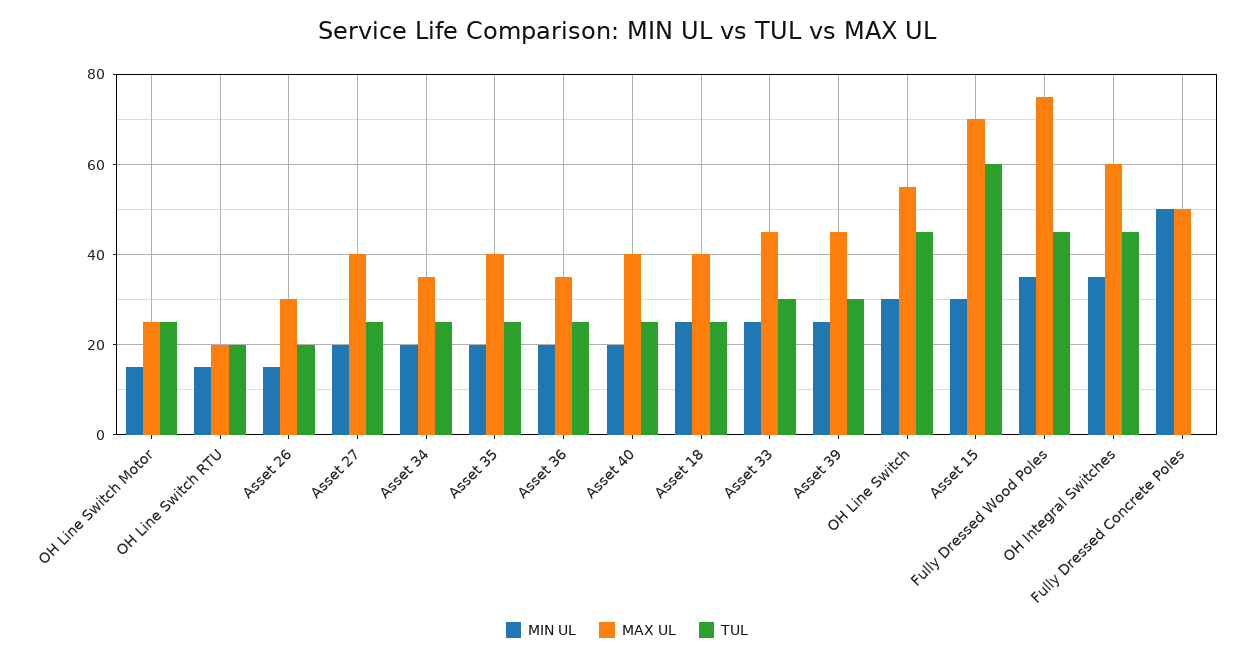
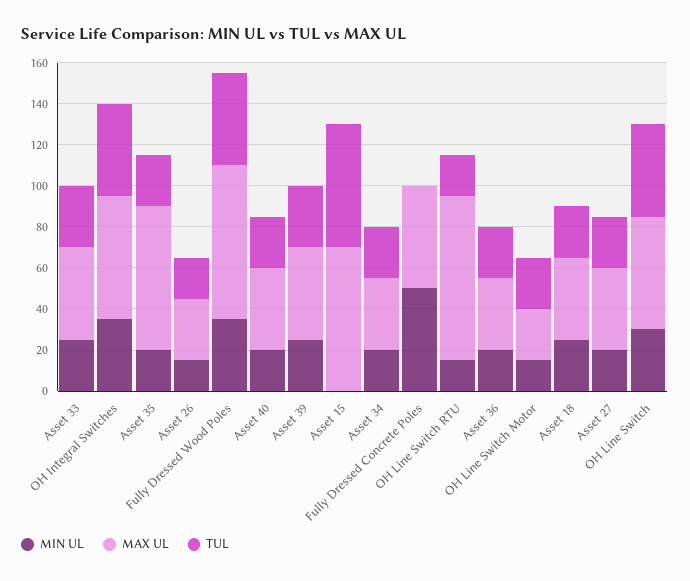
  {
    "MIN UL": {
      "OH Line Switch Motor": 15,
      "OH Line Switch RTU": 15,
      "Asset 26": 15,
      "Asset 27": 20,
      "Asset 34": 20,
      "Asset 35": 20,
      "Asset 36": 20,
      "Asset 40": 20,
      "Asset 18": 25,
      "Asset 33": 25,
      "Asset 39": 25,
      "OH Line Switch": 30,
-     "Asset 15": 30,
+     "Asset 15": 0,
      "Fully Dressed Wood Poles": 35,
      "OH Integral Switches": 35,
      "Fully Dressed Concrete Poles": 50
    },
    "MAX UL": {
      "OH Line Switch Motor": 25,
-     "OH Line Switch RTU": 20,
+     "OH Line Switch RTU": 80,
      "Asset 26": 30,
      "Asset 27": 40,
      "Asset 34": 35,
-     "Asset 35": 40,
+     "Asset 35": 70,
      "Asset 36": 35,
      "Asset 40": 40,
      "Asset 18": 40,
      "Asset 33": 45,
      "Asset 39": 45,
      "OH Line Switch": 55,
      "Asset 15": 70,
      "Fully Dressed Wood Poles": 75,
      "OH Integral Switches": 60,
      "Fully Dressed Concrete Poles": 50
    },
    "TUL": {
      "OH Line Switch Motor": 25,
      "OH Line Switch RTU": 20,
      "Asset 26": 20,
      "Asset 27": 25,
      "Asset 34": 25,
      "Asset 35": 25,
      "Asset 36": 25,
      "Asset 40": 25,
      "Asset 18": 25,
      "Asset 33": 30,
      "Asset 39": 30,
      "OH Line Switch": 45,
      "Asset 15": 60,
      "Fully Dressed Wood Poles": 45,
      "OH Integral Switches": 45,
      "Fully Dressed Concrete Poles": 0
    }
  }

